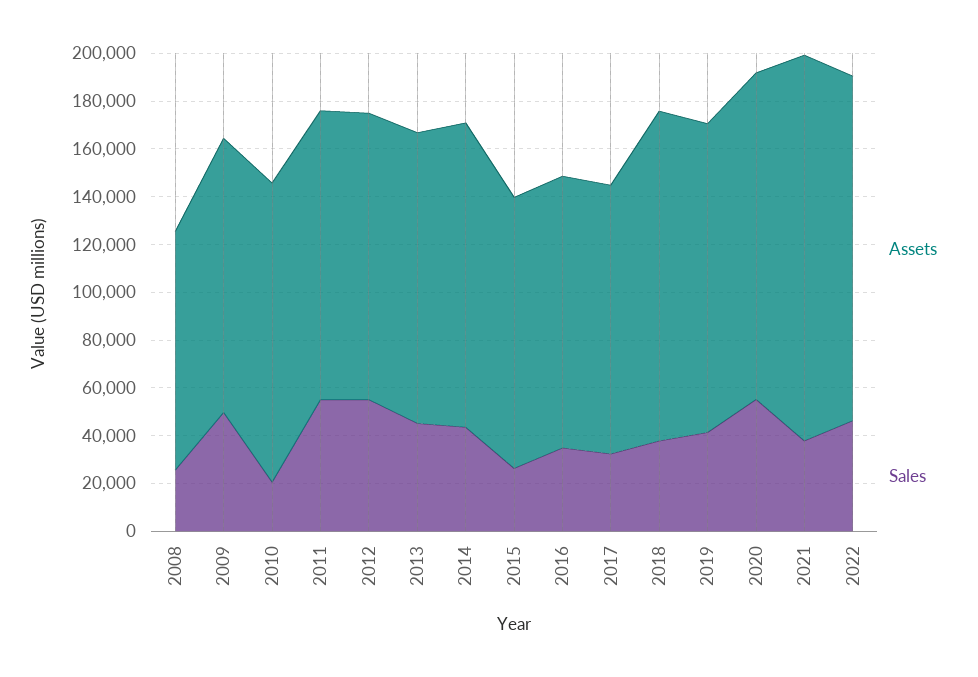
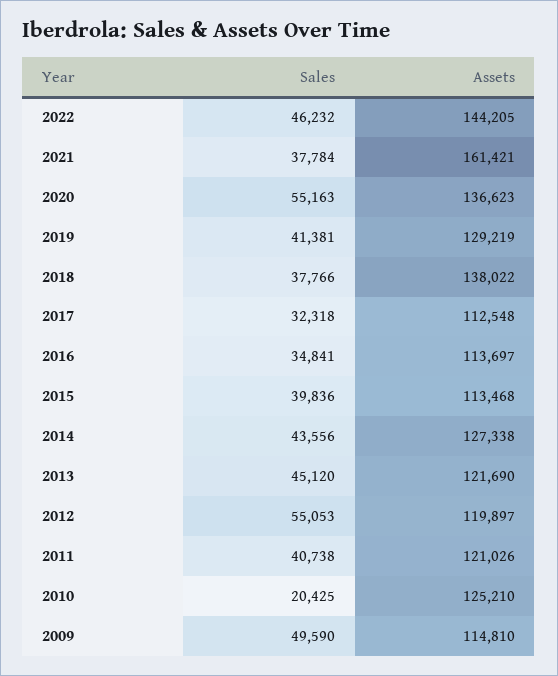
  {
    "Assets": {
-     "2008": 100000,
      "2009": 114810,
      "2010": 125210,
      "2011": 121026,
      "2012": 119897,
      "2013": 121690,
      "2014": 127338,
      "2015": 113468,
      "2016": 113697,
      "2017": 112548,
      "2018": 138022,
      "2019": 129219,
      "2020": 136623,
      "2021": 161421,
      "2022": 144205
    },
    "Sales": {
-     "2008": 25000,
      "2009": 49590,
      "2010": 20425,
-     "2011": 55000,
+     "2011": 40738,
      "2012": 55053,
      "2013": 45120,
      "2014": 43556,
-     "2015": 25000,
+     "2015": 39836,
      "2016": 34841,
      "2017": 32318,
      "2018": 37766,
      "2019": 41381,
      "2020": 55163,
      "2021": 37784,
      "2022": 46232
    }
  }

